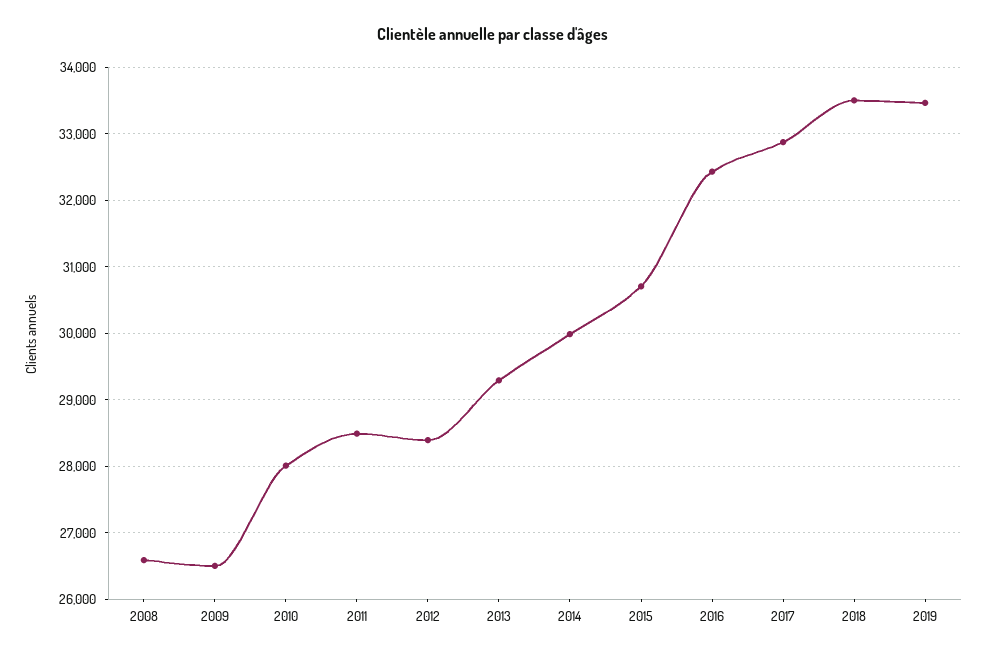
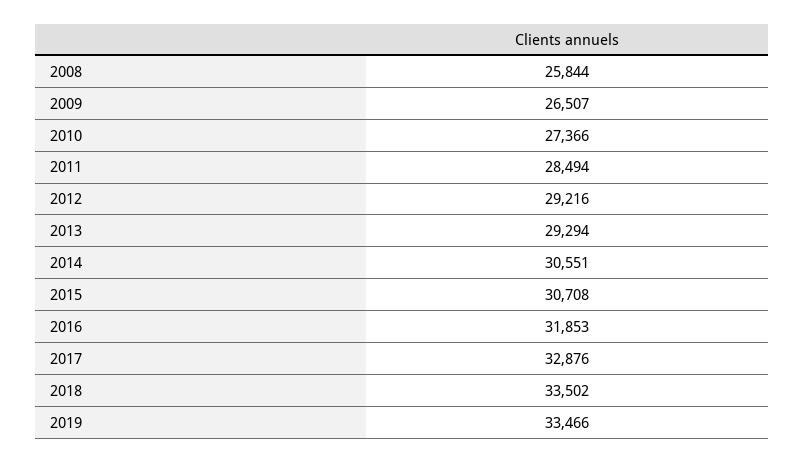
  {
-   "2008": 26600,
+   "2008": 25844,
    "2009": 26507,
-   "2010": 28000,
+   "2010": 27366,
    "2011": 28494,
-   "2012": 28400,
+   "2012": 29216,
    "2013": 29294,
-   "2014": 30000,
+   "2014": 30551,
    "2015": 30708,
-   "2016": 32400,
+   "2016": 31853,
    "2017": 32876,
    "2018": 33502,
    "2019": 33466
  }

